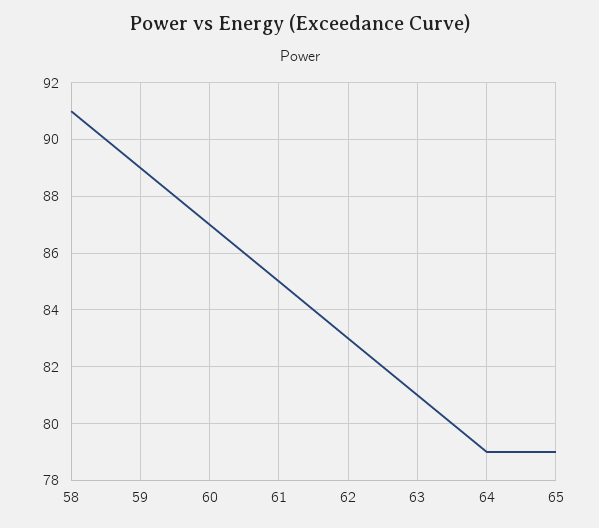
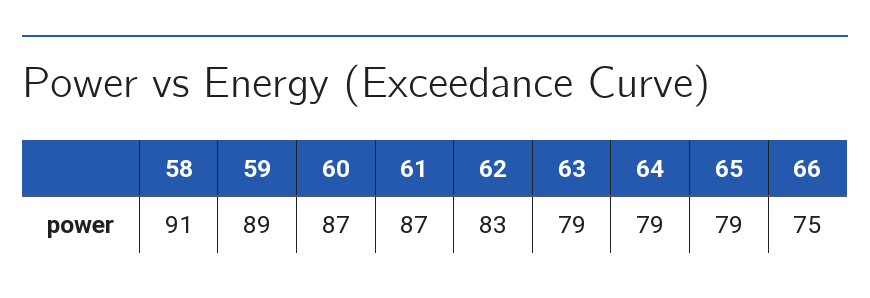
  {
    "58": 91,
    "59": 89,
    "60": 87,
-   "61": 85,
+   "61": 87,
    "62": 83,
-   "63": 81,
+   "63": 79,
    "64": 79,
-   "65": 79
+   "65": 79,
+   "66": 75
  }

